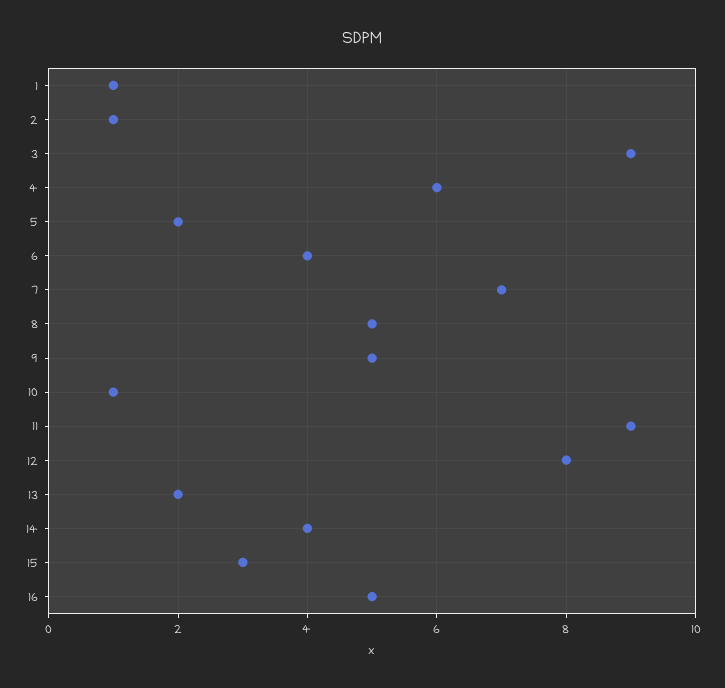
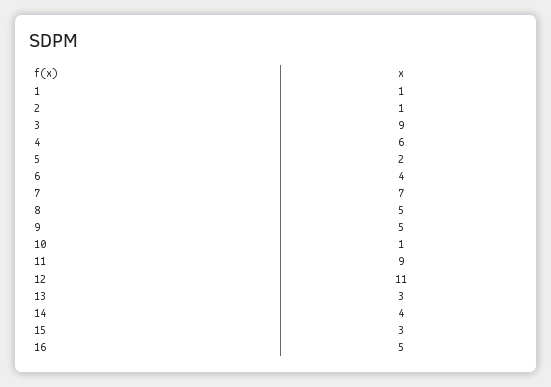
  {
    "1": 1,
    "2": 1,
    "3": 9,
    "4": 6,
    "5": 2,
    "6": 4,
    "7": 7,
    "8": 5,
    "9": 5,
    "10": 1,
    "11": 9,
-   "12": 8,
+   "12": 11,
-   "13": 2,
+   "13": 3,
    "14": 4,
    "15": 3,
    "16": 5
  }

